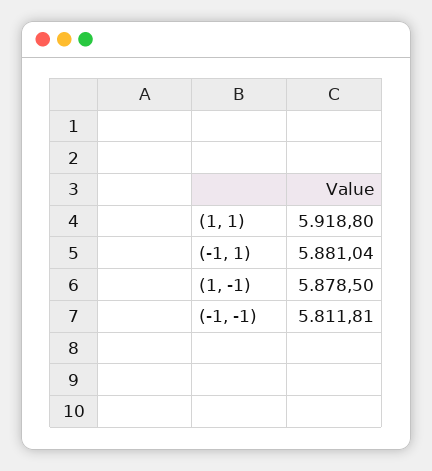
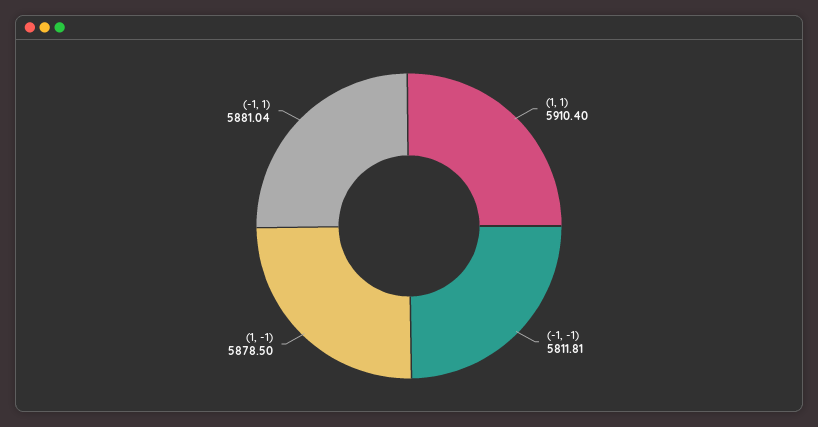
  {
-   "(1, 1)": 5918.8,
+   "(1, 1)": 5910.4,
    "(-1, 1)": 5881.04,
    "(1, -1)": 5878.5,
    "(-1, -1)": 5811.81
  }

